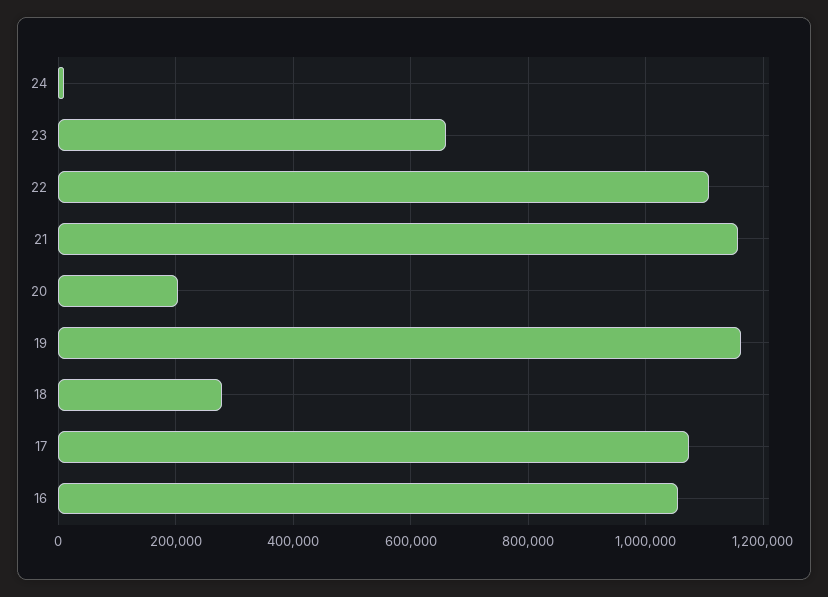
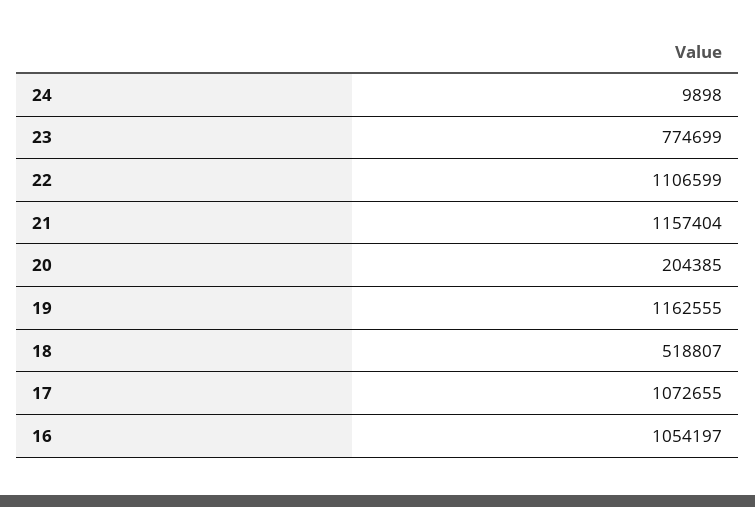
  {
    "24": 9898,
-   "23": 660000,
+   "23": 774699,
    "22": 1106599,
    "21": 1157404,
    "20": 204385,
    "19": 1162555,
-   "18": 280000,
+   "18": 518807,
    "17": 1072655,
    "16": 1054197
  }

